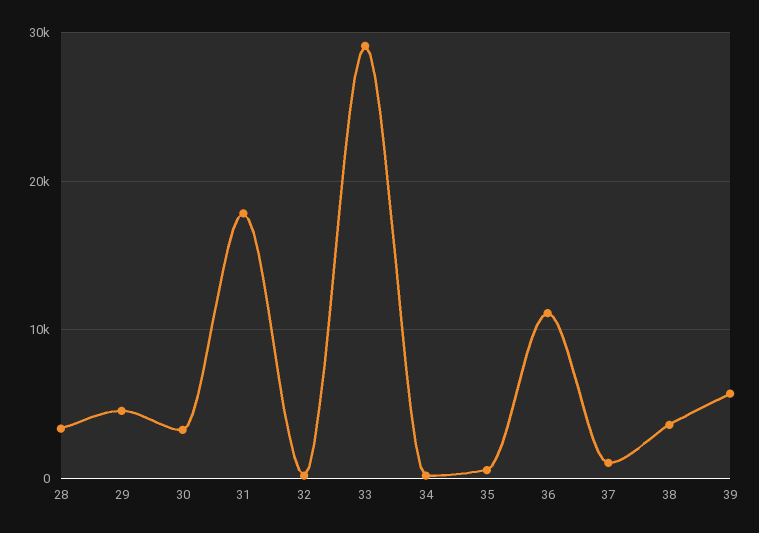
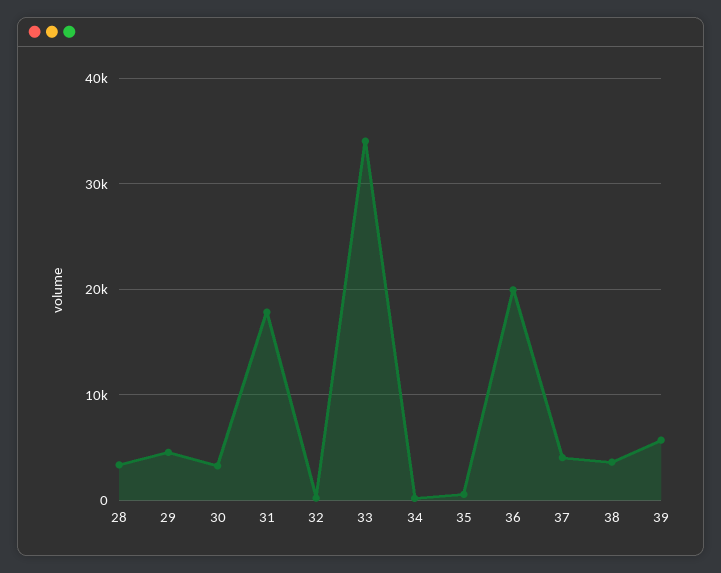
  {
    "28": 3000,
    "29": 5000,
    "30": 3000,
    "31": 18000,
    "32": 0,
-   "33": 29000,
+   "33": 34000,
    "34": 0,
    "35": 1000,
-   "36": 11000,
+   "36": 20000,
-   "37": 1000,
+   "37": 4000,
    "38": 4000,
    "39": 6000
  }

